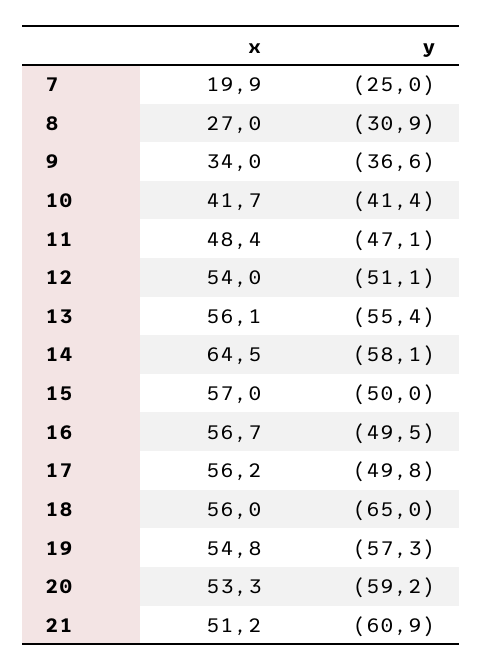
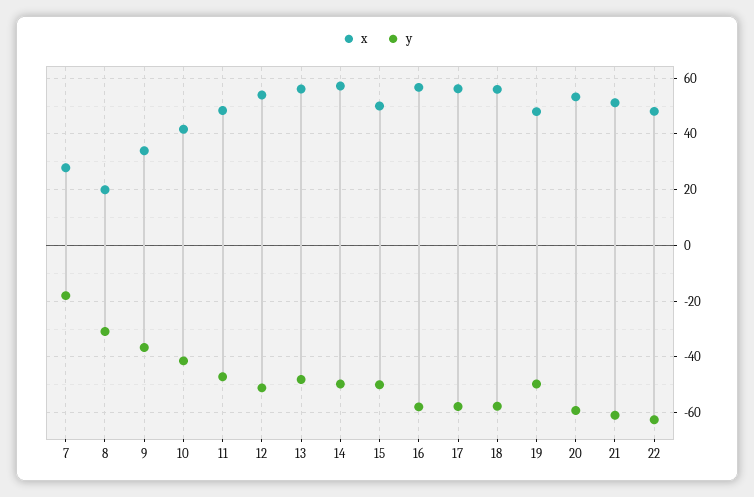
  {
    "x": {
-     "7": 19.9,
+     "7": 27.5,
-     "8": 27,
+     "8": 20,
      "9": 34,
      "10": 41.7,
      "11": 48.4,
      "12": 54,
      "13": 56.1,
-     "14": 64.5,
+     "14": 57.5,
-     "15": 57,
+     "15": 50,
      "16": 56.7,
      "17": 56.2,
      "18": 56,
-     "19": 54.8,
+     "19": 47.5,
      "20": 53.3,
-     "21": 51.2
+     "21": 51.2,
+     "22": 47.5
    },
    "y": {
-     "7": -25,
+     "7": -17.5,
      "8": -30.9,
      "9": -36.6,
      "10": -41.4,
      "11": -47.1,
      "12": -51.1,
-     "13": -55.4,
+     "13": -47.5,
-     "14": -58.1,
+     "14": -50,
      "15": -50,
-     "16": -49.5,
+     "16": -57.5,
-     "17": -49.8,
+     "17": -57.5,
-     "18": -65,
+     "18": -57.5,
-     "19": -57.3,
+     "19": -50,
      "20": -59.2,
-     "21": -60.9
+     "21": -60.9,
+     "22": -62.5
    }
  }

